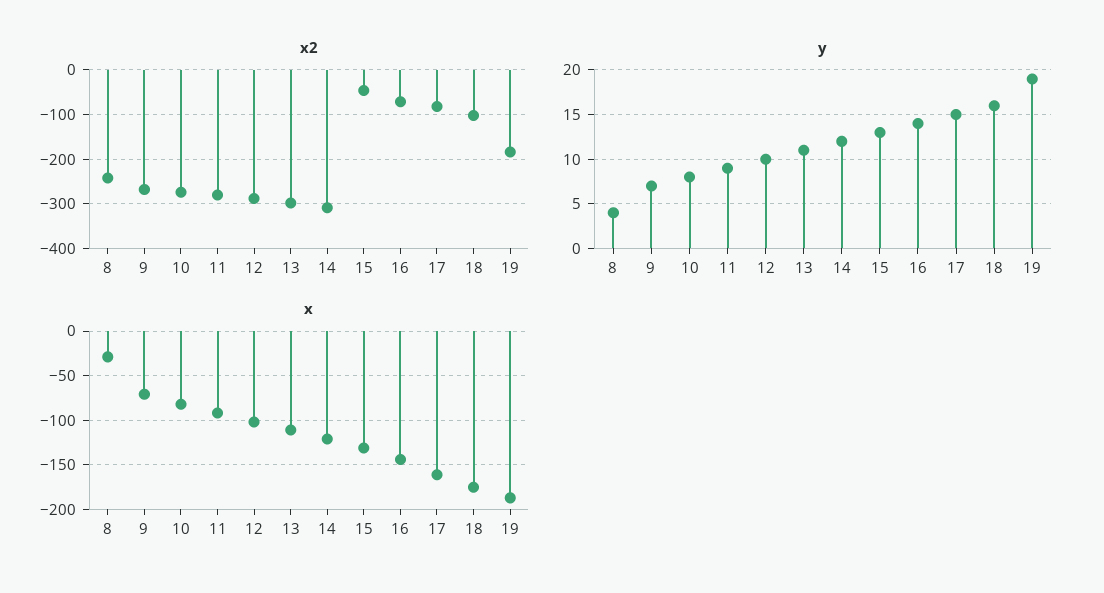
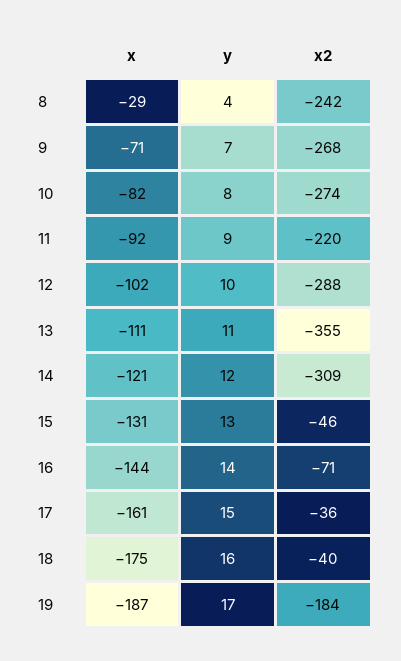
  {
    "x2": {
      "8": -242,
      "9": -268,
      "10": -274,
-     "11": -280,
+     "11": -220,
      "12": -288,
-     "13": -300,
+     "13": -355,
      "14": -309,
      "15": -46,
      "16": -71,
-     "17": -80,
+     "17": -36,
-     "18": -100,
+     "18": -40,
      "19": -184
    },
    "y": {
      "8": 4,
      "9": 7,
      "10": 8,
      "11": 9,
      "12": 10,
      "13": 11,
      "14": 12,
      "15": 13,
      "16": 14,
      "17": 15,
      "18": 16,
-     "19": 19
+     "19": 17
    },
    "x": {
      "8": -29,
      "9": -71,
      "10": -82,
      "11": -92,
      "12": -102,
      "13": -111,
      "14": -121,
      "15": -131,
      "16": -144,
      "17": -161,
      "18": -175,
      "19": -187
    }
  }

